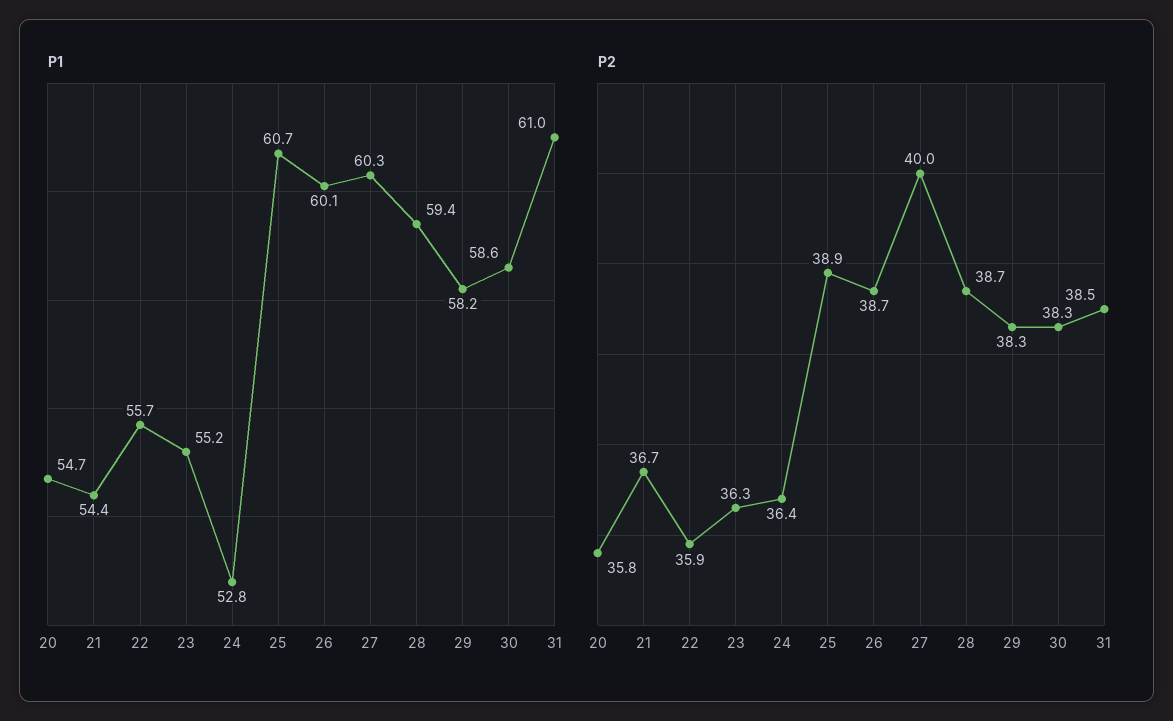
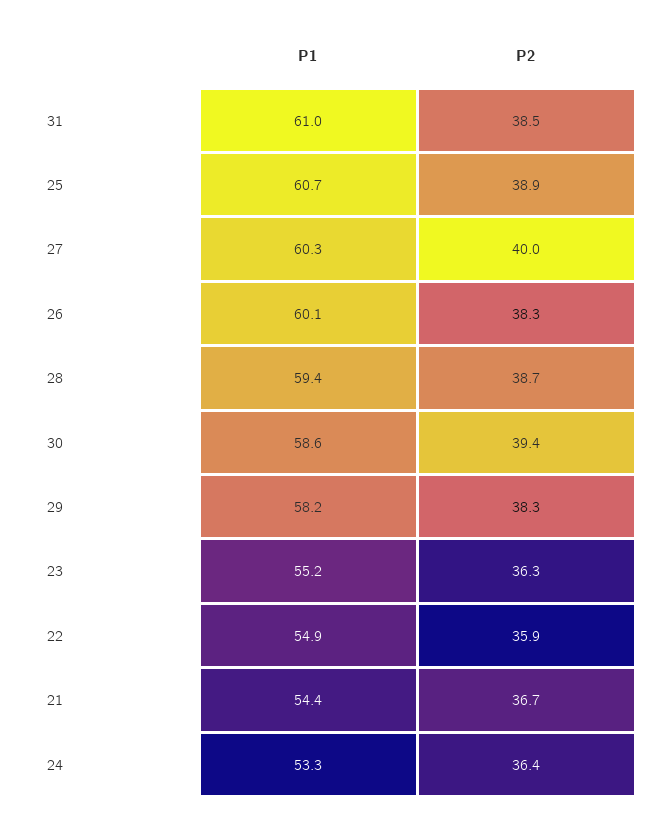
  {
    "P1": {
-     "20": 54.7,
      "21": 54.4,
-     "22": 55.7,
+     "22": 54.9,
      "23": 55.2,
-     "24": 52.8,
+     "24": 53.3,
      "25": 60.7,
      "26": 60.1,
      "27": 60.3,
      "28": 59.4,
      "29": 58.2,
      "30": 58.6,
      "31": 61
    },
    "P2": {
-     "20": 35.8,
      "21": 36.7,
      "22": 35.9,
      "23": 36.3,
      "24": 36.4,
      "25": 38.9,
-     "26": 38.7,
+     "26": 38.3,
      "27": 40,
      "28": 38.7,
      "29": 38.3,
-     "30": 38.3,
+     "30": 39.4,
      "31": 38.5
    }
  }

